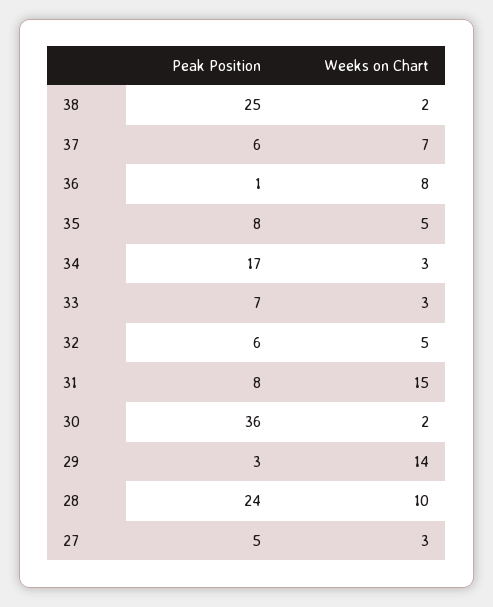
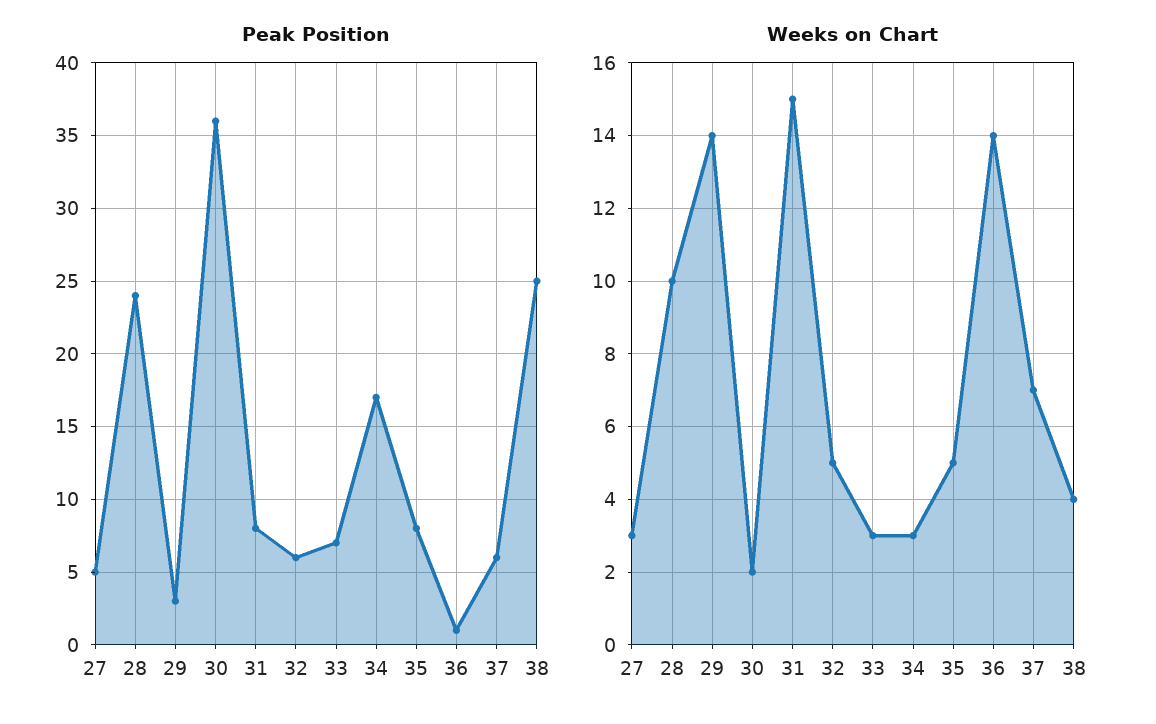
  {
    "Peak Position": {
      "38": 25,
      "37": 6,
      "36": 1,
      "35": 8,
      "34": 17,
      "33": 7,
      "32": 6,
      "31": 8,
      "30": 36,
      "29": 3,
      "28": 24,
      "27": 5
    },
    "Weeks on Chart": {
-     "38": 2,
+     "38": 4,
      "37": 7,
-     "36": 8,
+     "36": 14,
      "35": 5,
      "34": 3,
      "33": 3,
      "32": 5,
      "31": 15,
      "30": 2,
      "29": 14,
      "28": 10,
      "27": 3
    }
  }

